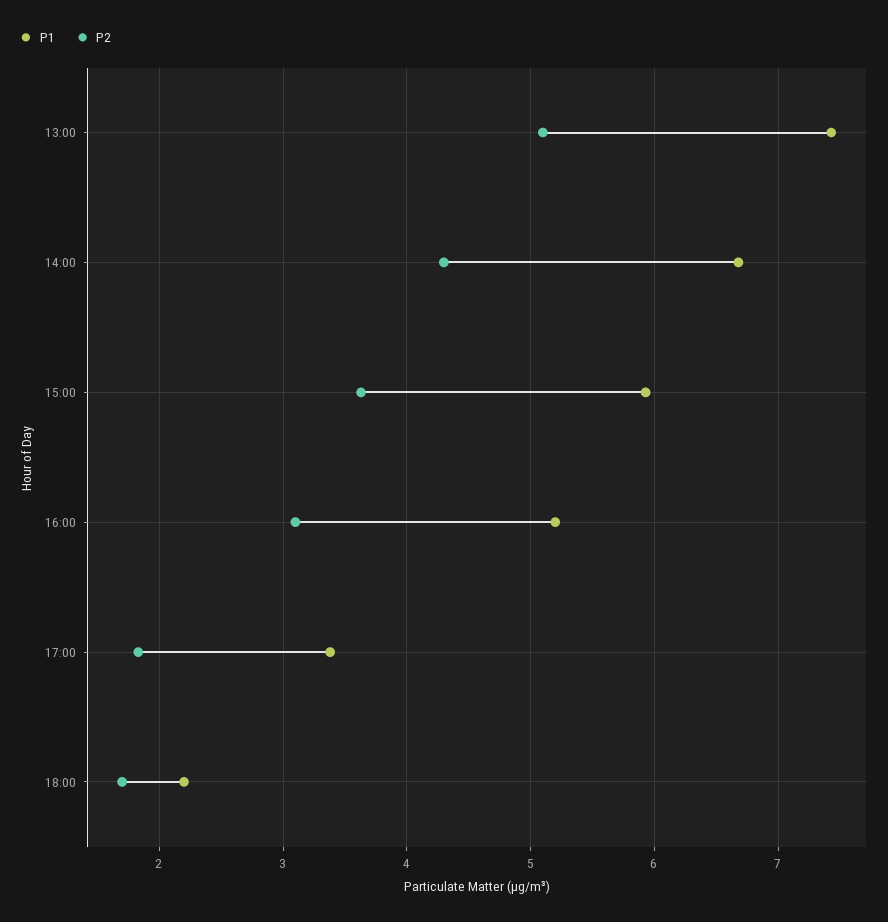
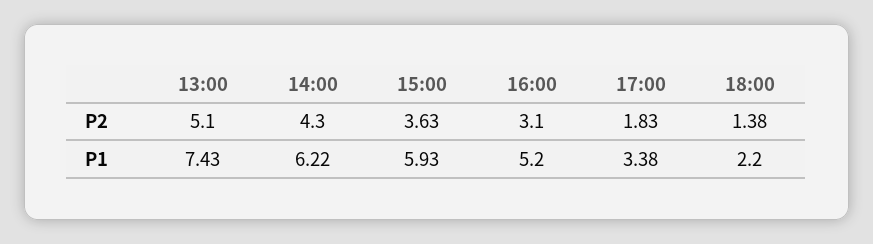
  {
    "P1": {
      "13:00": 7.43,
-     "14:00": 6.7,
+     "14:00": 6.22,
      "15:00": 5.93,
      "16:00": 5.2,
      "17:00": 3.38,
      "18:00": 2.2
    },
    "P2": {
      "13:00": 5.1,
      "14:00": 4.3,
      "15:00": 3.63,
      "16:00": 3.1,
      "17:00": 1.83,
-     "18:00": 1.7
+     "18:00": 1.38
    }
  }

